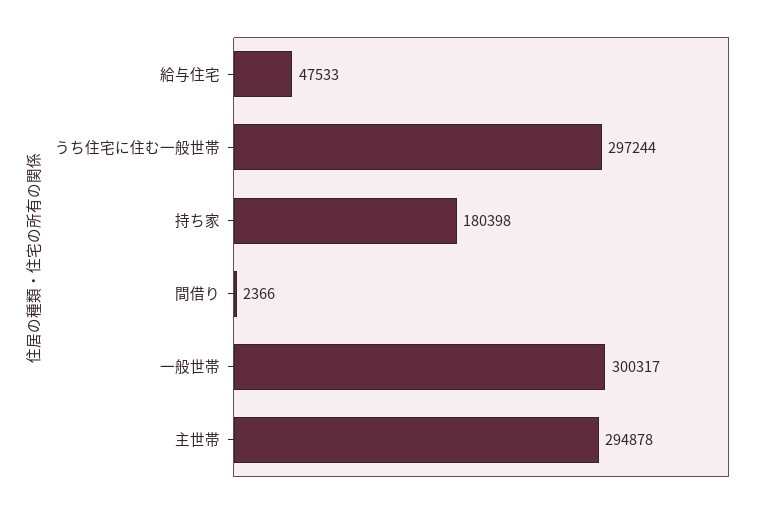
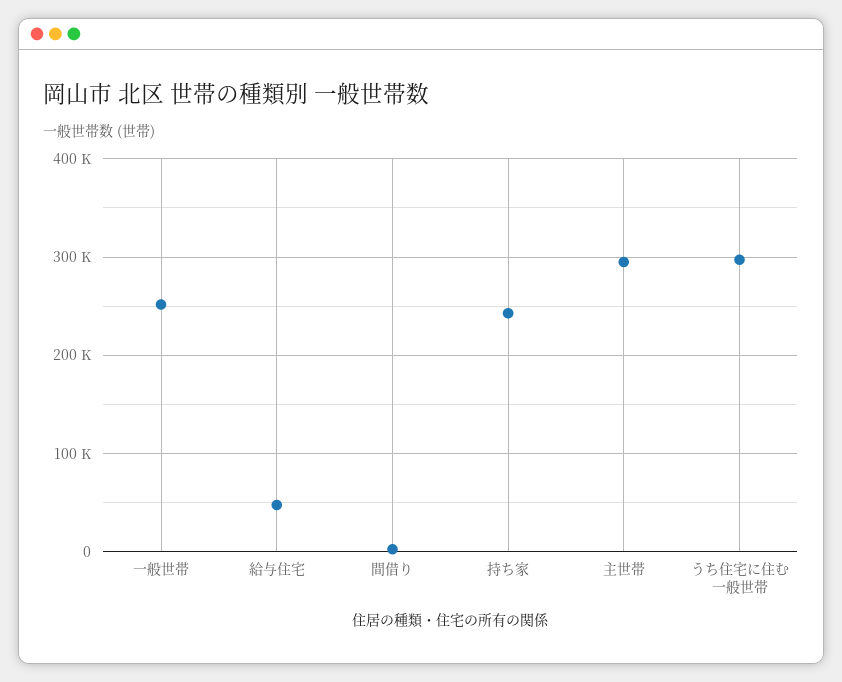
  {
    "給与住宅": 47533,
    "うち住宅に住む一般世帯": 297244,
-   "持ち家": 180398,
+   "持ち家": 240000,
    "間借り": 2366,
-   "一般世帯": 300317,
+   "一般世帯": 250000,
    "主世帯": 294878
  }

